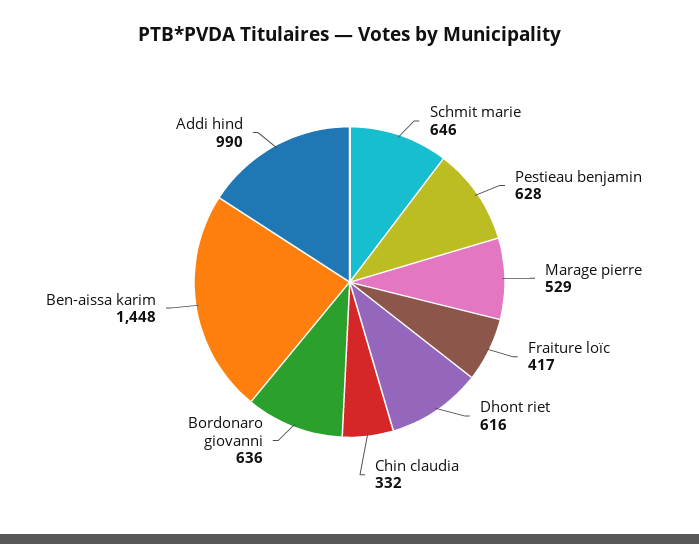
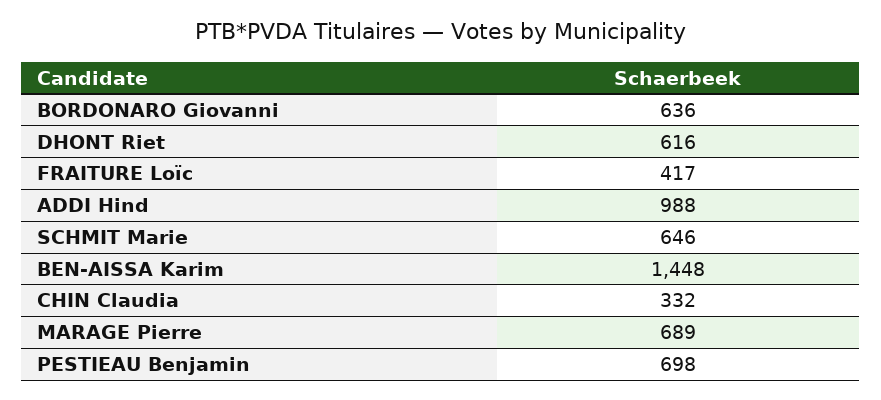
  {
    "Schmit marie": 646,
-   "Pestieau benjamin": 628,
+   "Pestieau benjamin": 698,
-   "Marage pierre": 529,
+   "Marage pierre": 689,
    "Fraiture loïc": 417,
    "Dhont riet": 616,
    "Chin claudia": 332,
    "Bordonaro giovanni": 636,
    "Ben-aissa karim": 1448,
-   "Addi hind": 990
+   "Addi hind": 988
  }

